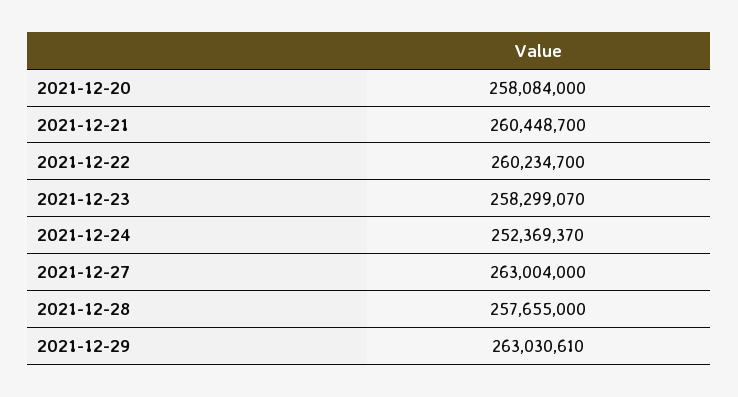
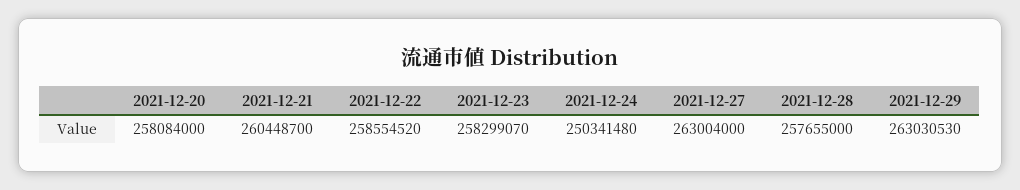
  {
    "2021-12-20": 258084000,
    "2021-12-21": 260448700,
-   "2021-12-22": 260234700,
+   "2021-12-22": 258554520,
    "2021-12-23": 258299070,
-   "2021-12-24": 252369370,
+   "2021-12-24": 250341480,
    "2021-12-27": 263004000,
    "2021-12-28": 257655000,
-   "2021-12-29": 263030610
+   "2021-12-29": 263030530
  }

